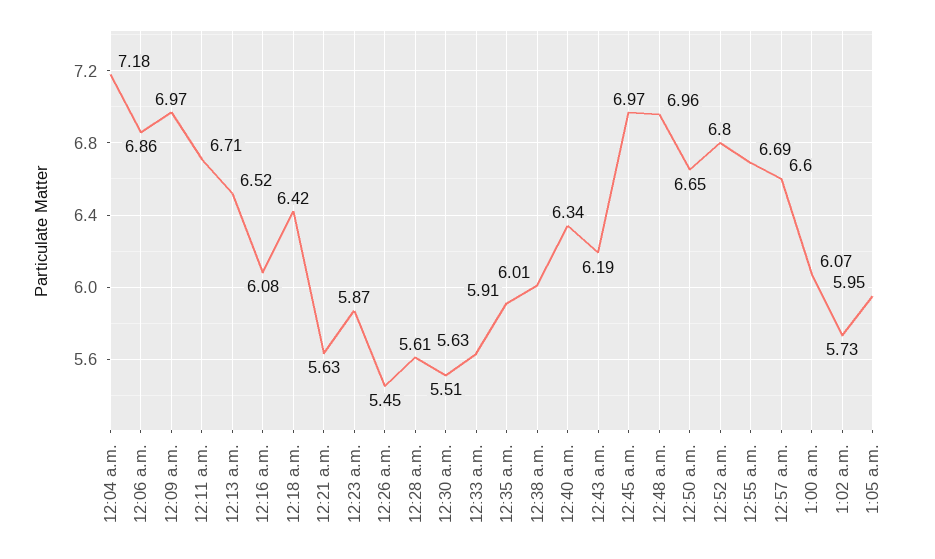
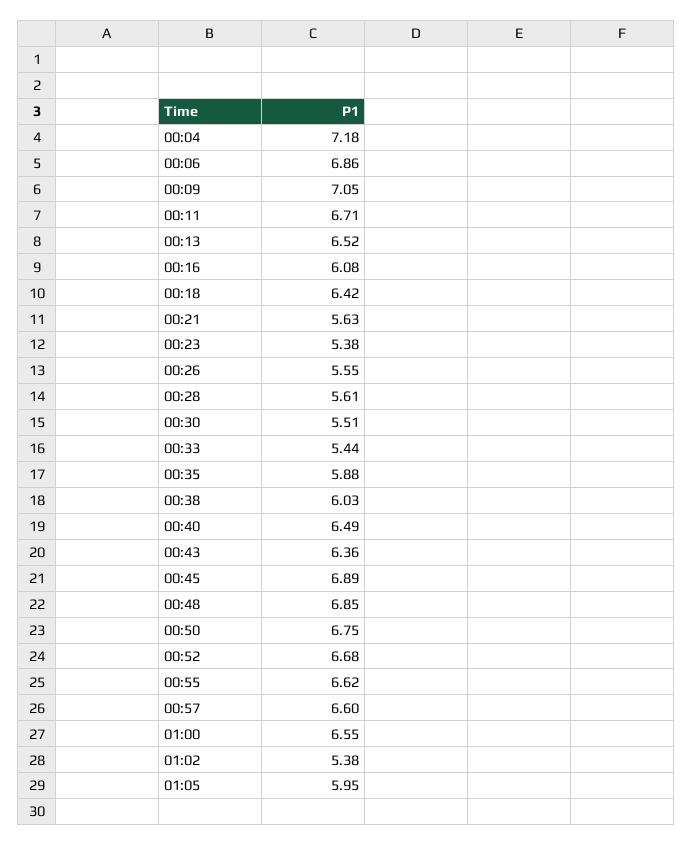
  {
    "12:04 a.m.": 7.18,
    "12:06 a.m.": 6.86,
-   "12:09 a.m.": 6.97,
+   "12:09 a.m.": 7.05,
    "12:11 a.m.": 6.71,
    "12:13 a.m.": 6.52,
    "12:16 a.m.": 6.08,
    "12:18 a.m.": 6.42,
    "12:21 a.m.": 5.63,
-   "12:23 a.m.": 5.87,
+   "12:23 a.m.": 5.38,
-   "12:26 a.m.": 5.45,
+   "12:26 a.m.": 5.55,
    "12:28 a.m.": 5.61,
    "12:30 a.m.": 5.51,
-   "12:33 a.m.": 5.63,
+   "12:33 a.m.": 5.44,
-   "12:35 a.m.": 5.91,
+   "12:35 a.m.": 5.88,
-   "12:38 a.m.": 6.01,
+   "12:38 a.m.": 6.03,
-   "12:40 a.m.": 6.34,
+   "12:40 a.m.": 6.49,
-   "12:43 a.m.": 6.19,
+   "12:43 a.m.": 6.36,
-   "12:45 a.m.": 6.97,
+   "12:45 a.m.": 6.89,
-   "12:48 a.m.": 6.96,
+   "12:48 a.m.": 6.85,
-   "12:50 a.m.": 6.65,
+   "12:50 a.m.": 6.75,
-   "12:52 a.m.": 6.8,
+   "12:52 a.m.": 6.68,
-   "12:55 a.m.": 6.69,
+   "12:55 a.m.": 6.62,
    "12:57 a.m.": 6.6,
-   "1:00 a.m.": 6.07,
+   "1:00 a.m.": 6.55,
-   "1:02 a.m.": 5.73,
+   "1:02 a.m.": 5.38,
    "1:05 a.m.": 5.95
  }

